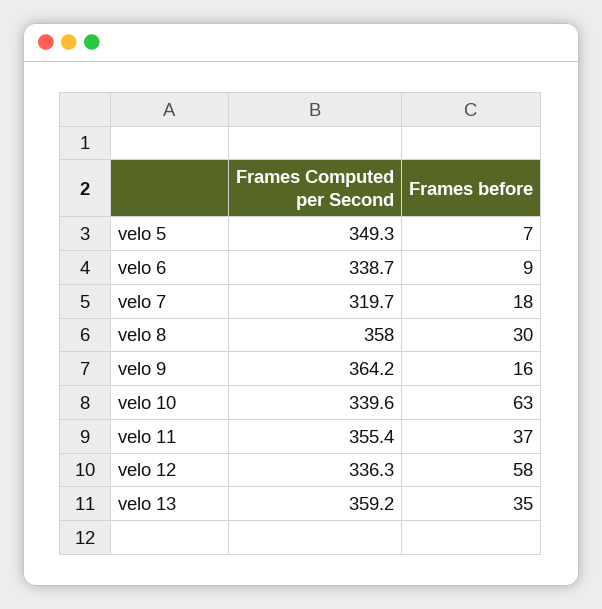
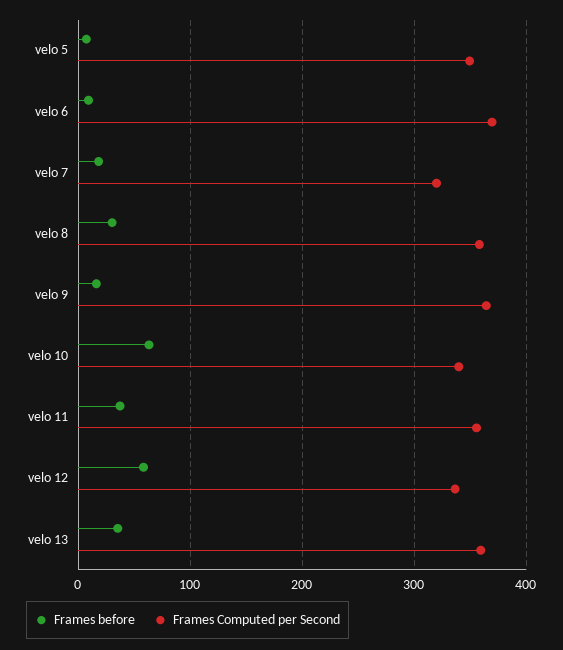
  {
    "Frames Computed per Second": {
      "velo 5": 349.3,
-     "velo 6": 338.7,
+     "velo 6": 370,
      "velo 7": 319.7,
      "velo 8": 358,
      "velo 9": 364.2,
      "velo 10": 339.6,
      "velo 11": 355.4,
      "velo 12": 336.3,
      "velo 13": 359.2
    },
    "Frames before": {
      "velo 5": 7,
      "velo 6": 9,
      "velo 7": 18,
      "velo 8": 30,
      "velo 9": 16,
      "velo 10": 63,
      "velo 11": 37,
      "velo 12": 58,
      "velo 13": 35
    }
  }

